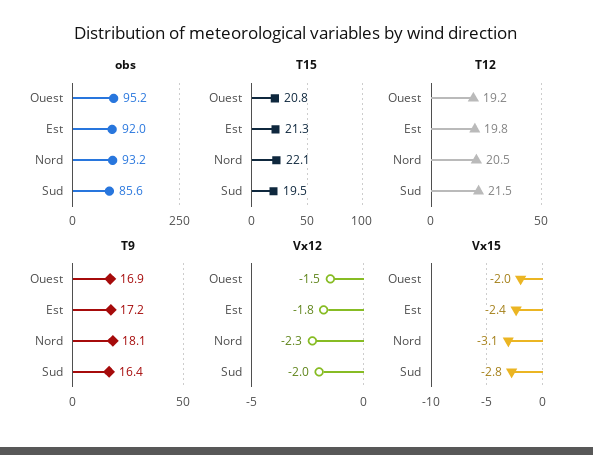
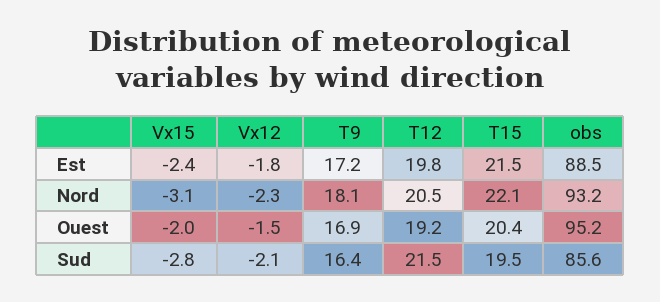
  {
    "obs": {
      "Ouest": 95.2,
-     "Est": 92,
+     "Est": 88.5,
      "Nord": 93.2,
      "Sud": 85.6
    },
    "T15": {
-     "Ouest": 20.8,
+     "Ouest": 20.4,
-     "Est": 21.3,
+     "Est": 21.5,
      "Nord": 22.1,
      "Sud": 19.5
    },
    "T12": {
      "Ouest": 19.2,
      "Est": 19.8,
      "Nord": 20.5,
      "Sud": 21.5
    },
    "T9": {
      "Ouest": 16.9,
      "Est": 17.2,
      "Nord": 18.1,
      "Sud": 16.4
    },
    "Vx12": {
      "Ouest": -1.5,
      "Est": -1.8,
      "Nord": -2.3,
-     "Sud": -2
+     "Sud": -2.1
    },
    "Vx15": {
      "Ouest": -2,
      "Est": -2.4,
      "Nord": -3.1,
      "Sud": -2.8
    }
  }

